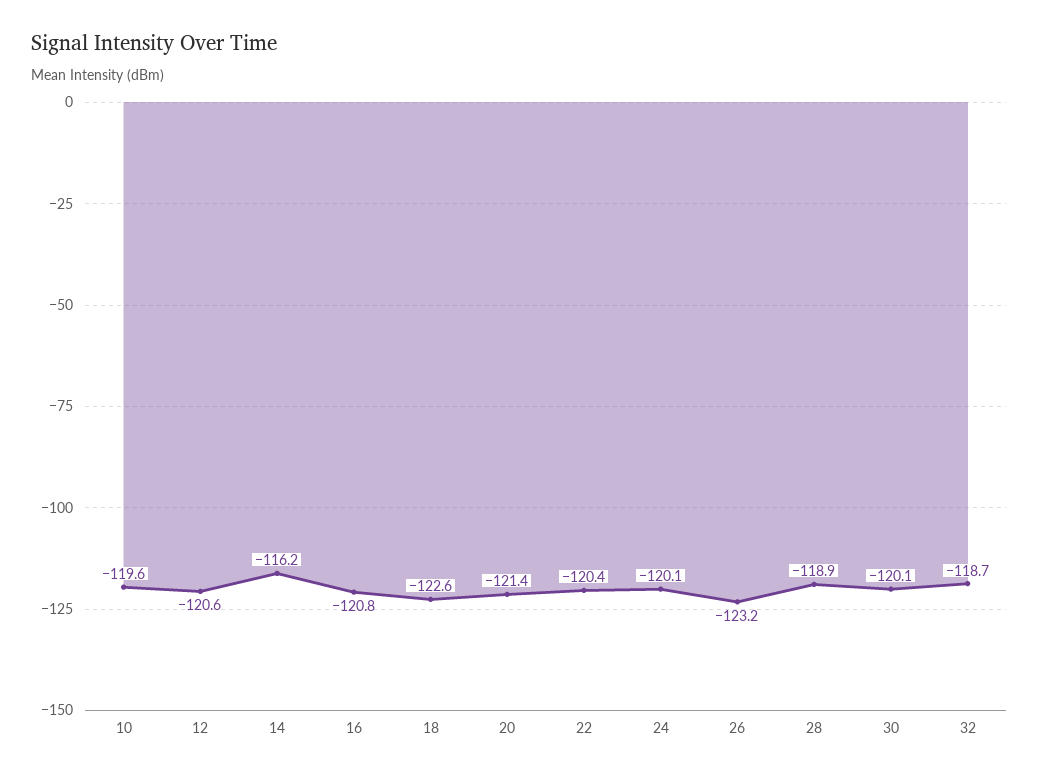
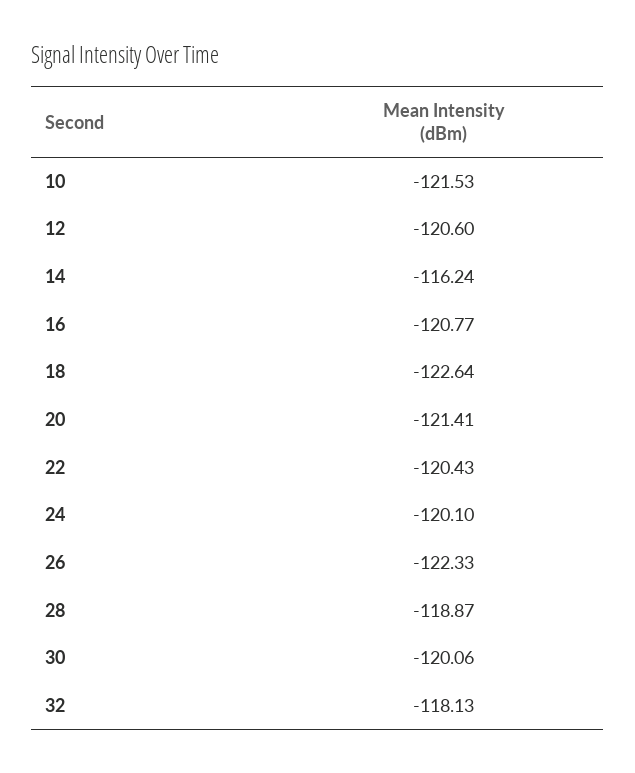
  {
-   "10": -119.6,
+   "10": -121.53,
    "12": -120.6,
    "14": -116.24,
    "16": -120.77,
    "18": -122.64,
    "20": -121.41,
    "22": -120.43,
    "24": -120.1,
-   "26": -123.2,
+   "26": -122.33,
    "28": -118.87,
    "30": -120.06,
-   "32": -118.7
+   "32": -118.13
  }

